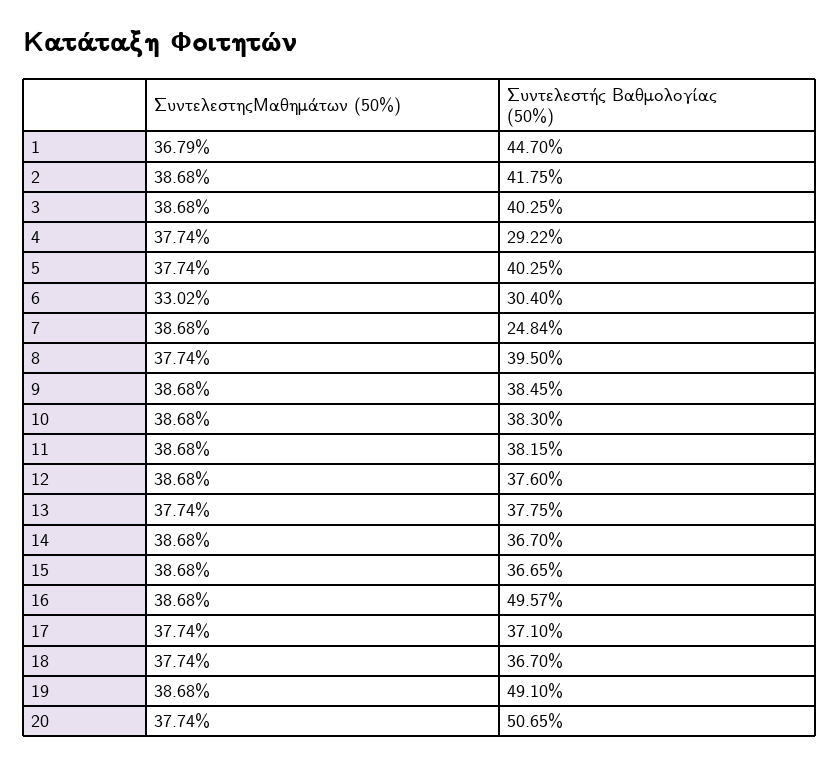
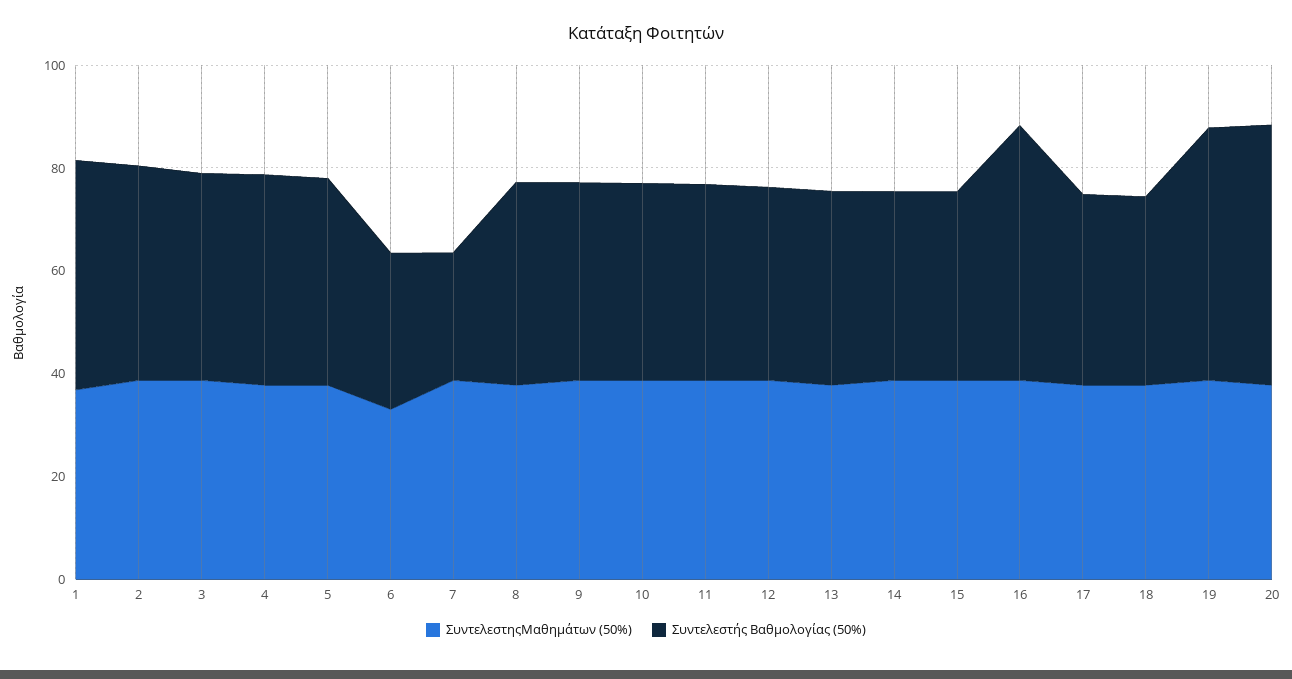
  {
    "ΣυντελεστηςΜαθημάτων (50%)": {
      "1": 36.79,
      "2": 38.68,
      "3": 38.68,
      "4": 37.74,
      "5": 37.74,
      "6": 33.02,
      "7": 38.68,
      "8": 37.74,
      "9": 38.68,
      "10": 38.68,
      "11": 38.68,
      "12": 38.68,
      "13": 37.74,
      "14": 38.68,
      "15": 38.68,
      "16": 38.68,
      "17": 37.74,
      "18": 37.74,
      "19": 38.68,
      "20": 37.74
    },
    "Συντελεστής Βαθμολογίας (50%)": {
      "1": 44.7,
      "2": 41.75,
      "3": 40.25,
-     "4": 29.22,
+     "4": 40,
      "5": 40.25,
      "6": 30.4,
      "7": 24.84,
      "8": 39.5,
      "9": 38.45,
      "10": 38.3,
      "11": 38.15,
      "12": 37.6,
      "13": 37.75,
      "14": 36.7,
      "15": 36.65,
      "16": 49.57,
      "17": 37.1,
      "18": 36.7,
      "19": 49.1,
      "20": 50.65
    }
  }

